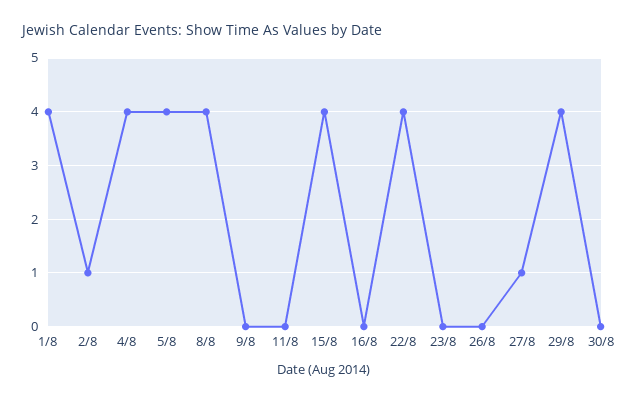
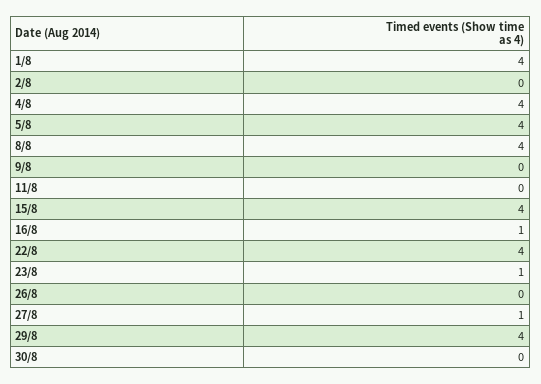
  {
    "1/8": 4,
-   "2/8": 1,
+   "2/8": 0,
    "4/8": 4,
    "5/8": 4,
    "8/8": 4,
    "9/8": 0,
    "11/8": 0,
    "15/8": 4,
-   "16/8": 0,
+   "16/8": 1,
    "22/8": 4,
-   "23/8": 0,
+   "23/8": 1,
    "26/8": 0,
    "27/8": 1,
    "29/8": 4,
    "30/8": 0
  }

